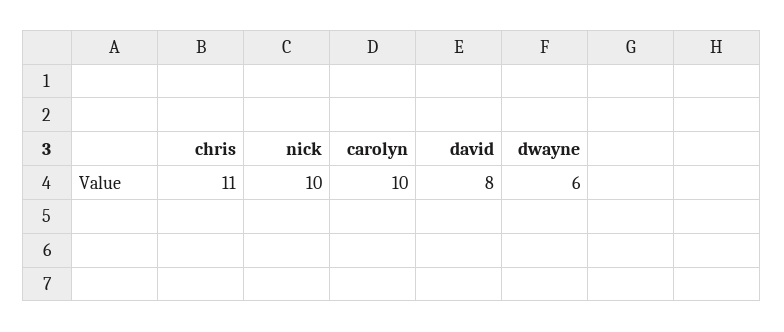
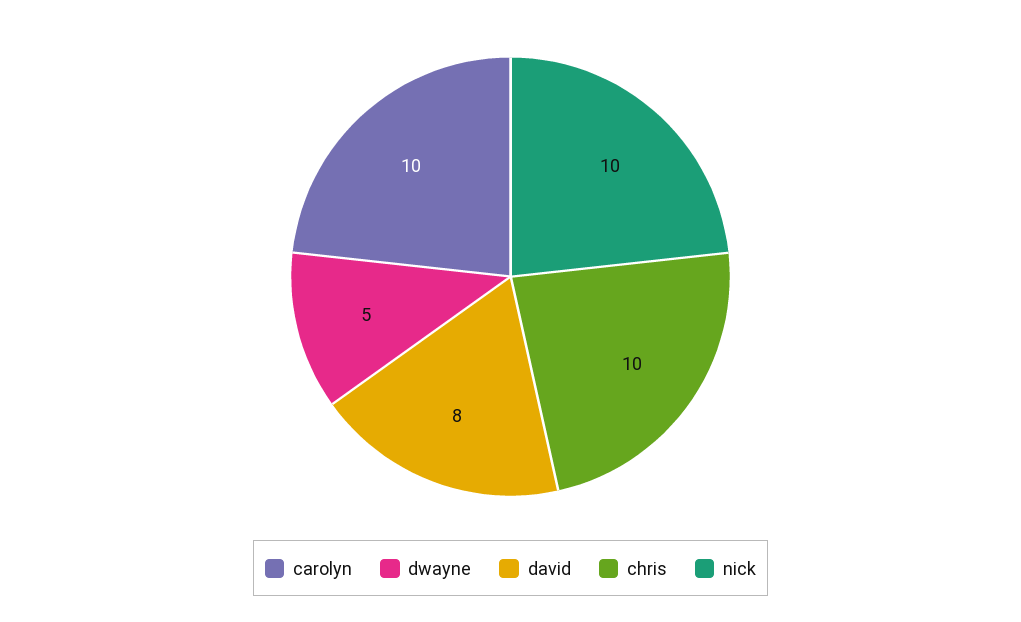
  {
-   "chris": 11,
+   "chris": 10,
    "nick": 10,
    "carolyn": 10,
    "david": 8,
-   "dwayne": 6
+   "dwayne": 5
  }

